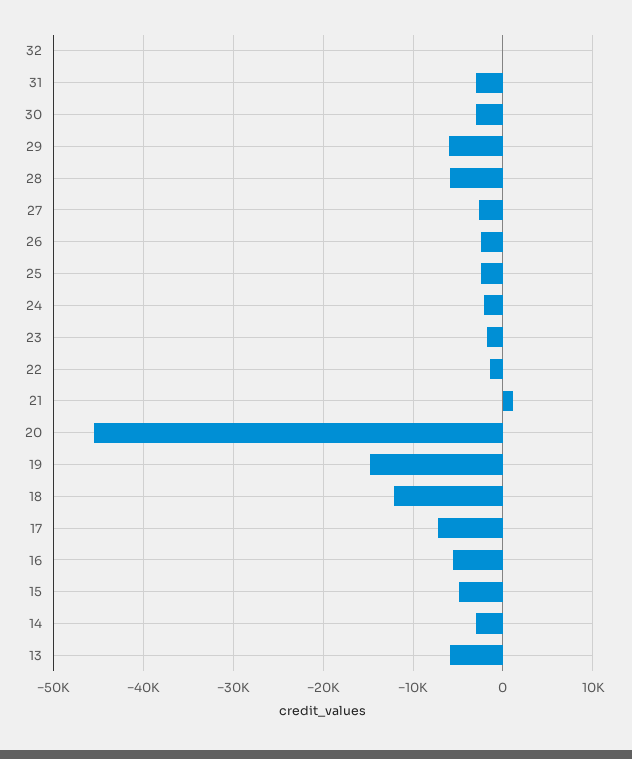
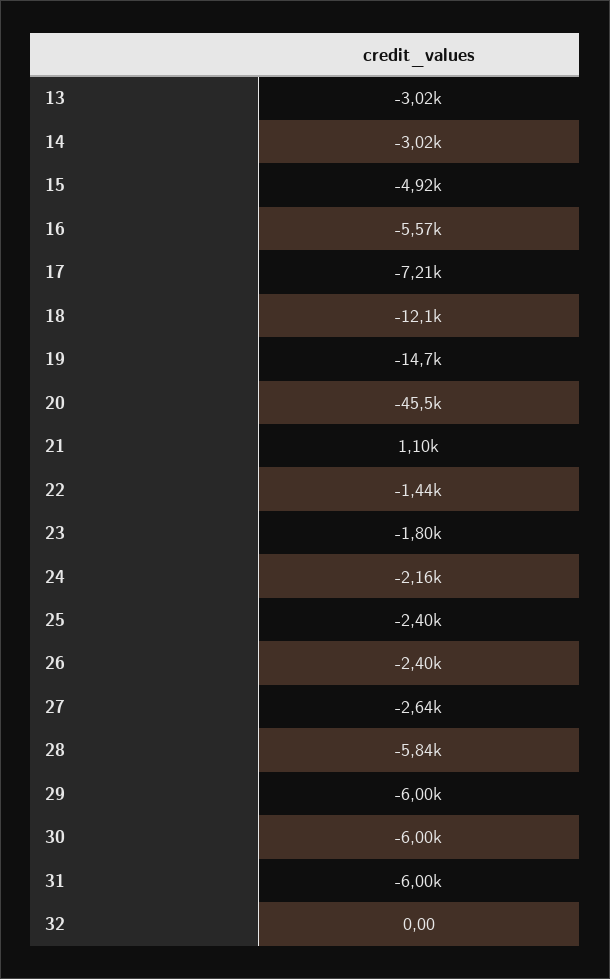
  {
    "32": 0,
-   "31": -3000,
+   "31": -6000,
-   "30": -3000,
+   "30": -6000,
    "29": -6000,
    "28": -5840,
    "27": -2640,
    "26": -2400,
    "25": -2400,
    "24": -2160,
    "23": -1800,
    "22": -1440,
    "21": 1100,
    "20": -45500,
    "19": -14700,
    "18": -12100,
    "17": -7210,
    "16": -5570,
    "15": -4920,
    "14": -3020,
-   "13": -6000
+   "13": -3020
  }

